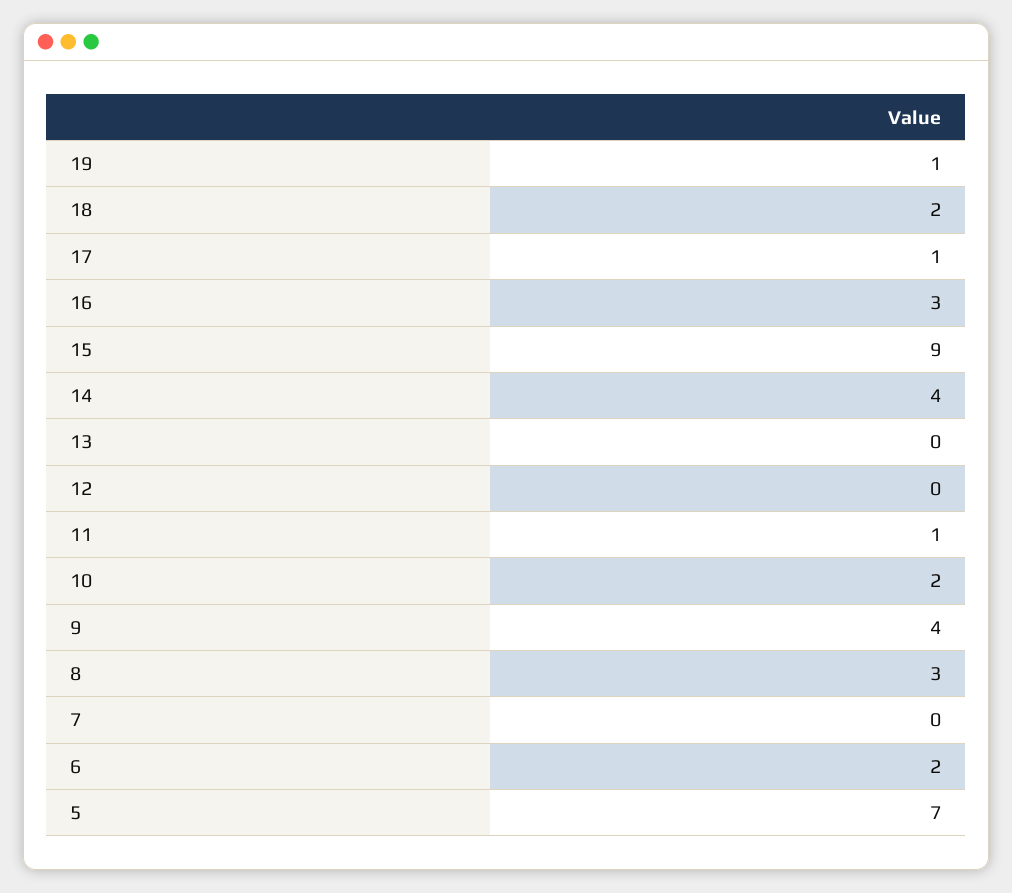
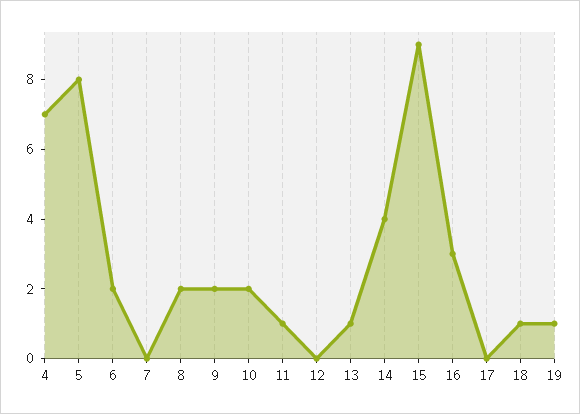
  {
    "19": 1,
-   "18": 2,
+   "18": 1,
-   "17": 1,
+   "17": 0,
    "16": 3,
    "15": 9,
    "14": 4,
-   "13": 0,
+   "13": 1,
    "12": 0,
    "11": 1,
    "10": 2,
-   "9": 4,
+   "9": 2,
-   "8": 3,
+   "8": 2,
    "7": 0,
    "6": 2,
-   "5": 7
+   "5": 8,
+   "4": 7
  }

